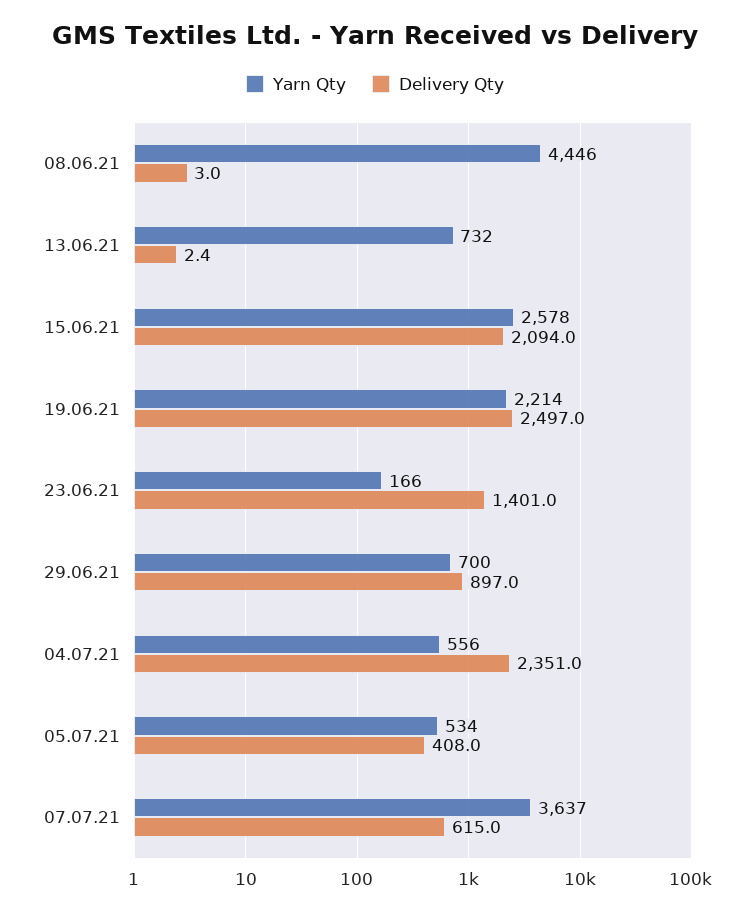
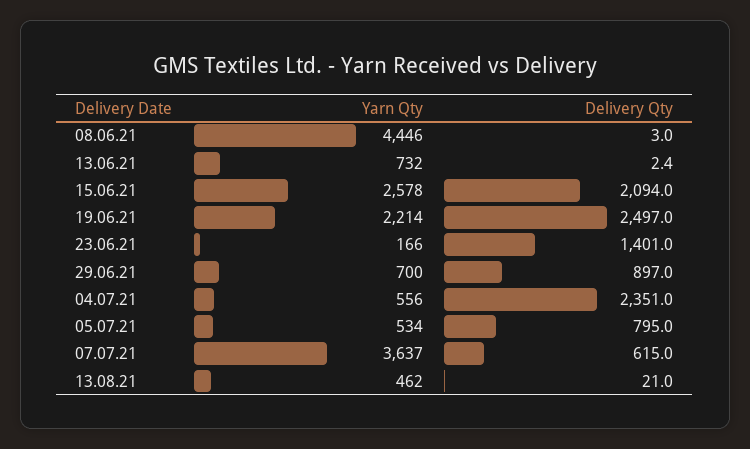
  {
    "Yarn Qty": {
      "08.06.21": 4446,
      "13.06.21": 732,
      "15.06.21": 2578,
      "19.06.21": 2214,
      "23.06.21": 166,
      "29.06.21": 700,
      "04.07.21": 556,
      "05.07.21": 534,
-     "07.07.21": 3637
+     "07.07.21": 3637,
+     "13.08.21": 462
    },
    "Delivery Qty": {
      "08.06.21": 3,
      "13.06.21": 2.4,
      "15.06.21": 2094,
      "19.06.21": 2497,
      "23.06.21": 1401,
      "29.06.21": 897,
      "04.07.21": 2351,
-     "05.07.21": 408,
+     "05.07.21": 795,
-     "07.07.21": 615
+     "07.07.21": 615,
+     "13.08.21": 21
    }
  }

